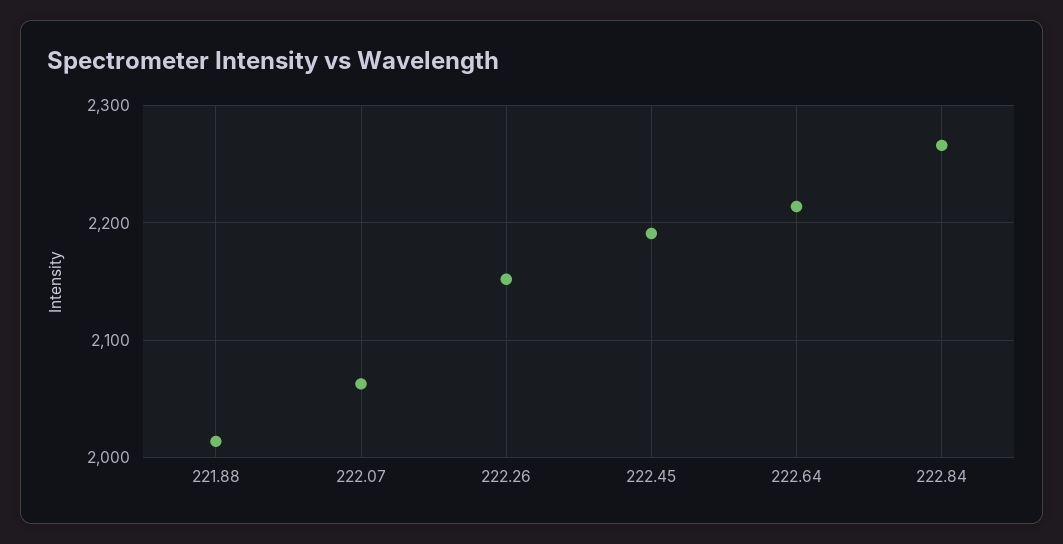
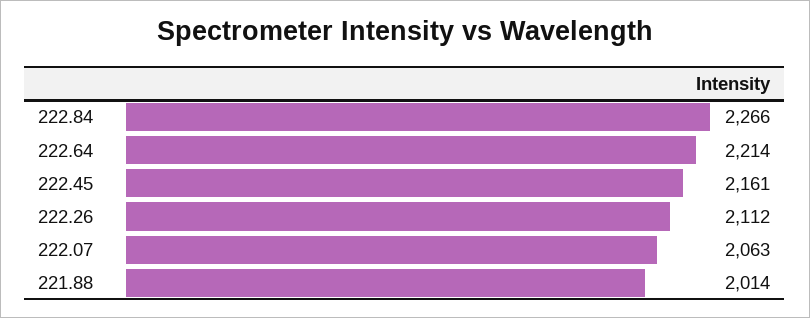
  {
    "221.88": 2014,
    "222.07": 2063,
-   "222.26": 2150,
+   "222.26": 2112,
-   "222.45": 2190,
+   "222.45": 2161,
    "222.64": 2214,
    "222.84": 2266
  }

